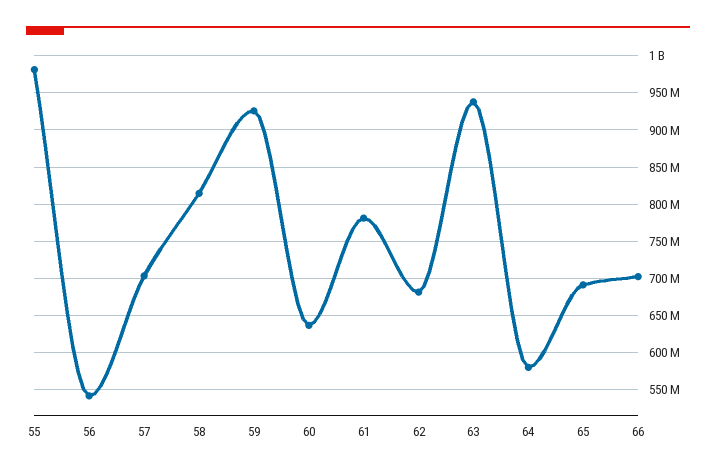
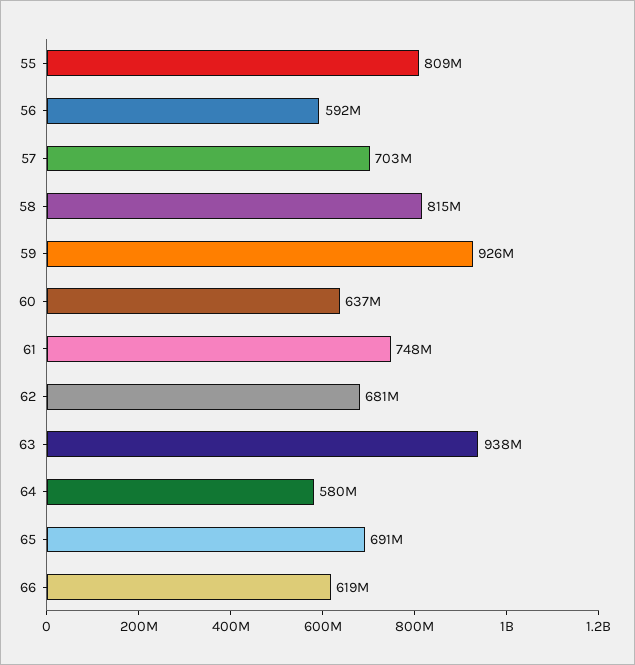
  {
-   "55": 980000000,
+   "55": 809000000,
-   "56": 540000000,
+   "56": 592000000,
    "57": 703000000,
    "58": 815000000,
    "59": 926000000,
    "60": 637000000,
-   "61": 780000000,
+   "61": 748000000,
    "62": 681000000,
    "63": 938000000,
    "64": 580000000,
    "65": 691000000,
-   "66": 700000000
+   "66": 619000000
  }

